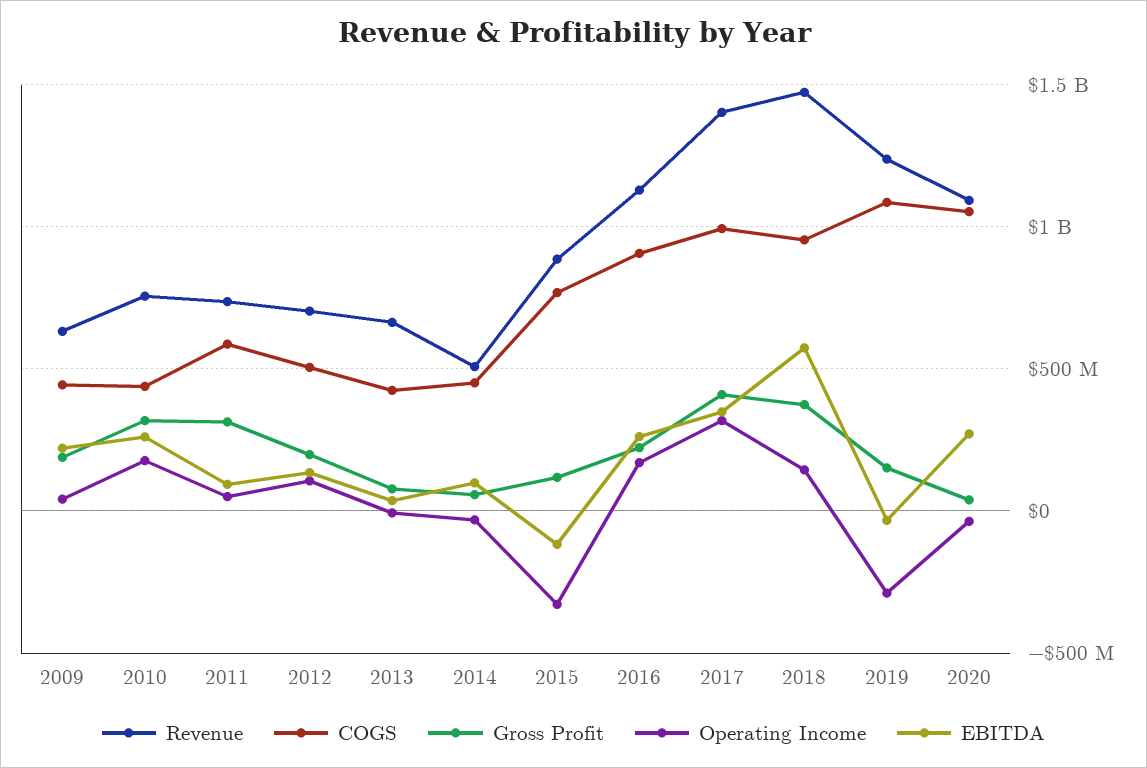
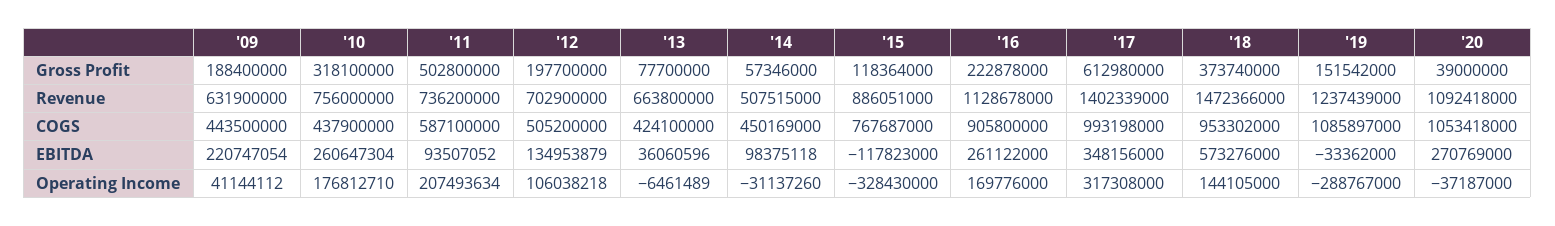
  {
    "Revenue": {
      "2009": 631900000,
      "2010": 756000000,
      "2011": 736200000,
      "2012": 702900000,
      "2013": 663800000,
      "2014": 507515000,
      "2015": 886051000,
      "2016": 1128678000,
      "2017": 1402339000,
      "2018": 1472366000,
      "2019": 1237439000,
      "2020": 1092418000
    },
    "COGS": {
      "2009": 443500000,
      "2010": 437900000,
      "2011": 587100000,
      "2012": 505200000,
      "2013": 424100000,
      "2014": 450169000,
      "2015": 767687000,
      "2016": 905800000,
      "2017": 993198000,
      "2018": 953302000,
      "2019": 1085897000,
      "2020": 1053418000
    },
    "Gross Profit": {
      "2009": 188400000,
      "2010": 318100000,
-     "2011": 300000000,
+     "2011": 502800000,
      "2012": 197700000,
      "2013": 77700000,
      "2014": 57346000,
      "2015": 118364000,
      "2016": 222878000,
-     "2017": 400000000,
+     "2017": 612980000,
      "2018": 373740000,
      "2019": 151542000,
      "2020": 39000000
    },
    "Operating Income": {
      "2009": 41144112,
      "2010": 176812710,
-     "2011": 50000000,
+     "2011": 207493634,
      "2012": 106038218,
      "2013": -6461489,
      "2014": -31137260,
      "2015": -328430000,
      "2016": 169776000,
      "2017": 317308000,
      "2018": 144105000,
      "2019": -288767000,
      "2020": -37187000
    },
    "EBITDA": {
      "2009": 220747054,
      "2010": 260647304,
      "2011": 93507052,
      "2012": 134953879,
      "2013": 36060596,
      "2014": 98375118,
      "2015": -117823000,
      "2016": 261122000,
      "2017": 348156000,
      "2018": 573276000,
      "2019": -33362000,
      "2020": 270769000
    }
  }

